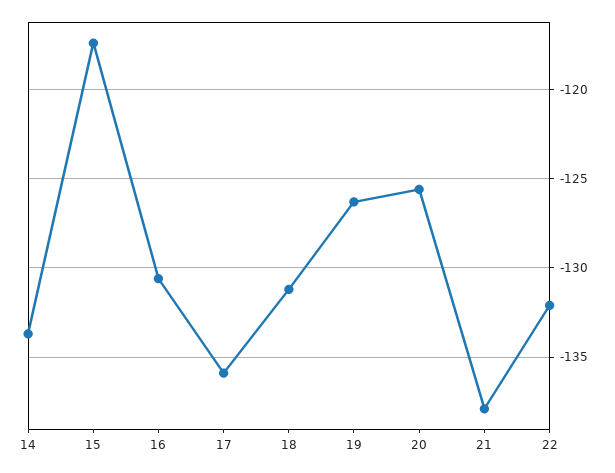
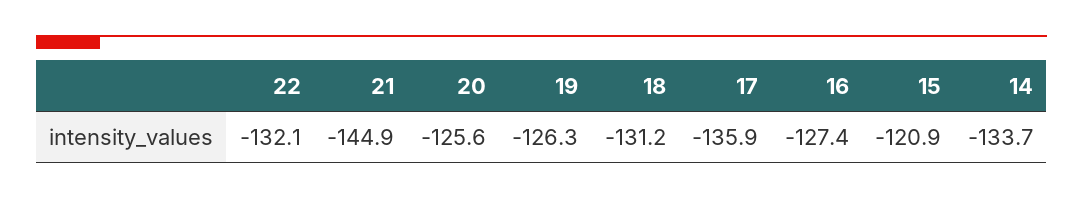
  {
    "14": -133.7,
-   "15": -117.5,
+   "15": -120.9,
-   "16": -130.5,
+   "16": -127.4,
    "17": -135.9,
    "18": -131.2,
    "19": -126.3,
    "20": -125.6,
-   "21": -138,
+   "21": -144.9,
    "22": -132.1
  }

